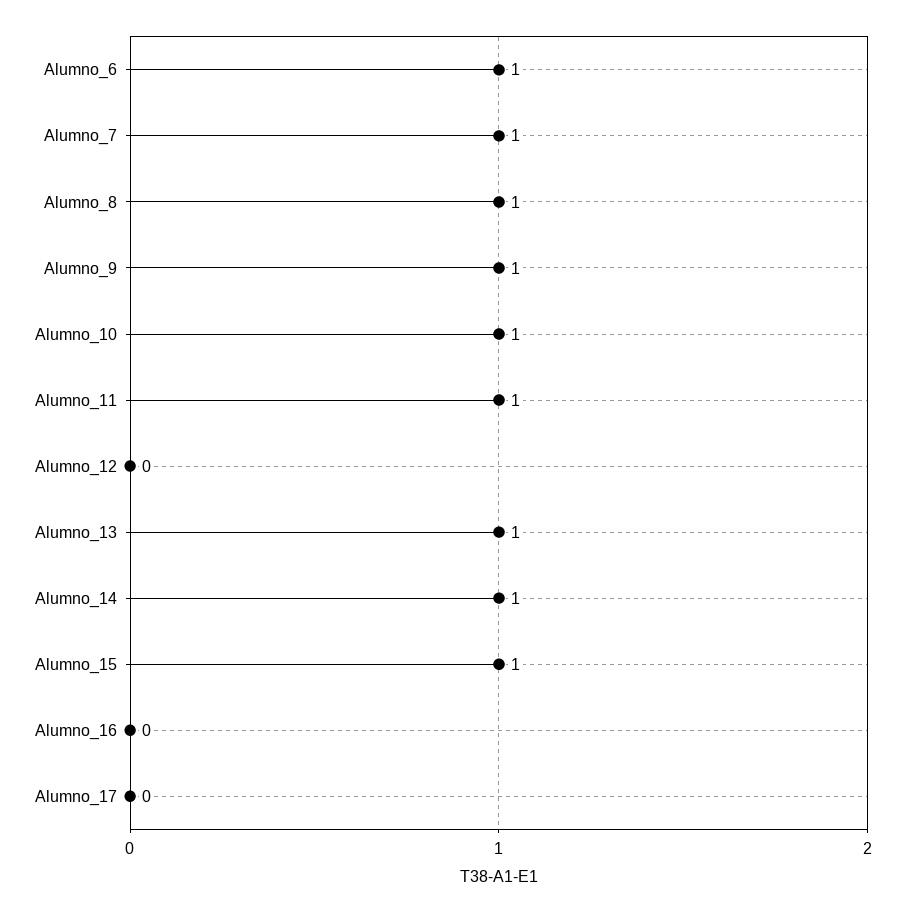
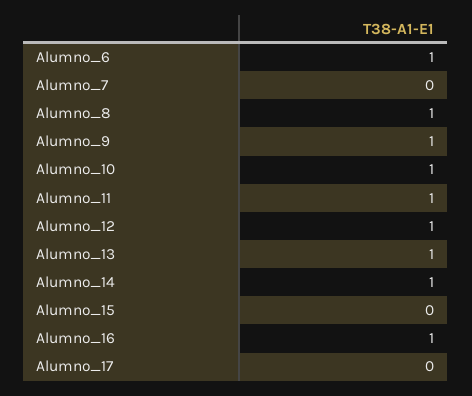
  {
    "Alumno_6": 1,
-   "Alumno_7": 1,
+   "Alumno_7": 0,
    "Alumno_8": 1,
    "Alumno_9": 1,
    "Alumno_10": 1,
    "Alumno_11": 1,
-   "Alumno_12": 0,
+   "Alumno_12": 1,
    "Alumno_13": 1,
    "Alumno_14": 1,
-   "Alumno_15": 1,
+   "Alumno_15": 0,
-   "Alumno_16": 0,
+   "Alumno_16": 1,
    "Alumno_17": 0
  }

